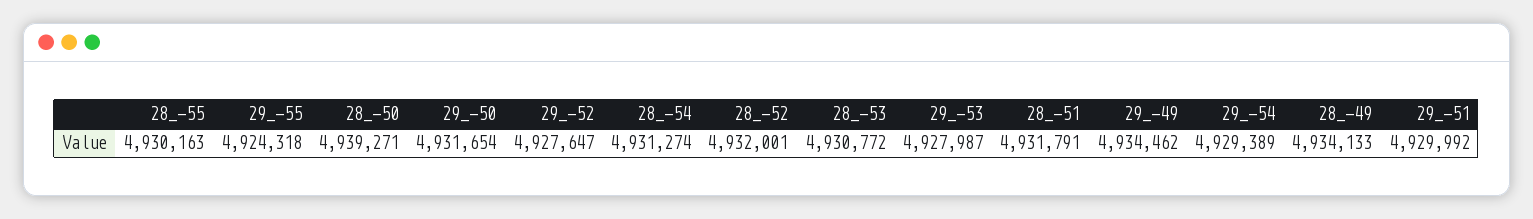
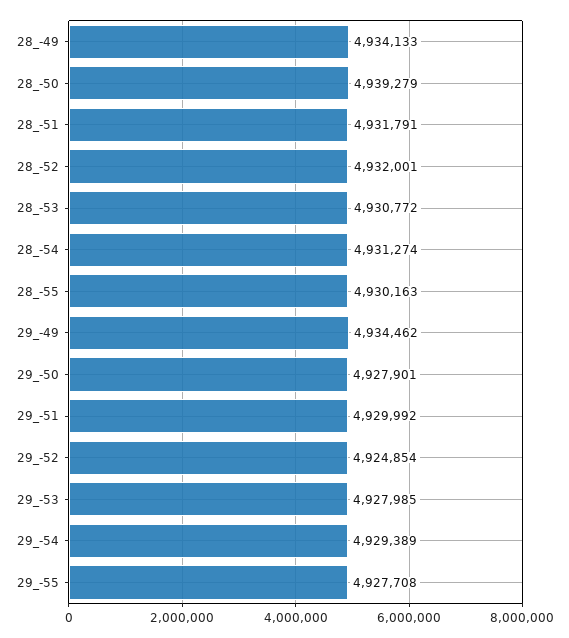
  {
    "28_-55": 4930163,
-   "29_-55": 4924318,
+   "29_-55": 4927708,
-   "28_-50": 4939271,
+   "28_-50": 4939279,
-   "29_-50": 4931654,
+   "29_-50": 4927901,
-   "29_-52": 4927647,
+   "29_-52": 4924854,
    "28_-54": 4931274,
    "28_-52": 4932001,
    "28_-53": 4930772,
-   "29_-53": 4927987,
+   "29_-53": 4927985,
    "28_-51": 4931791,
    "29_-49": 4934462,
    "29_-54": 4929389,
    "28_-49": 4934133,
    "29_-51": 4929992
  }

